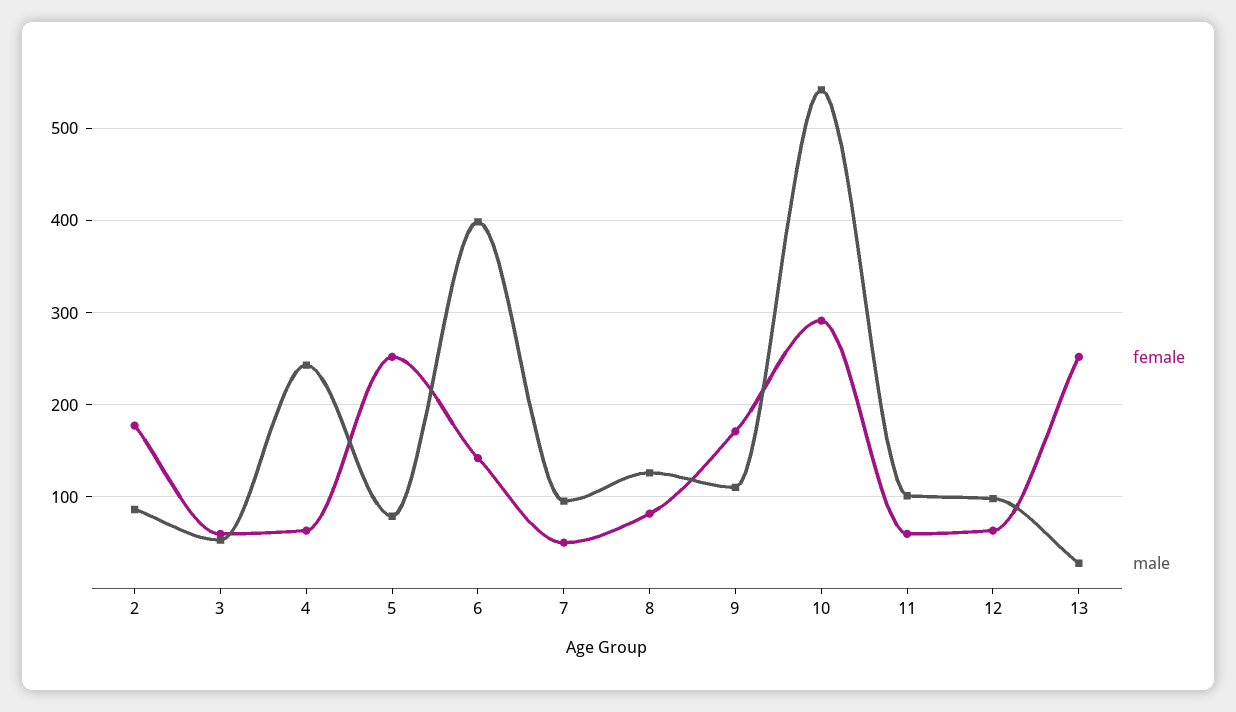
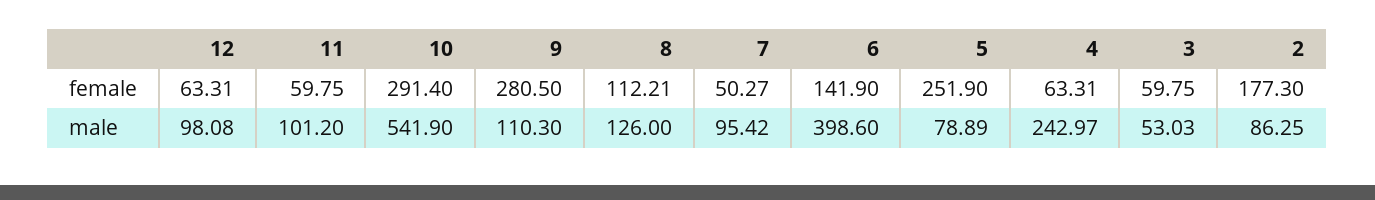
  {
    "female": {
      "2": 177.3,
      "3": 59.75,
      "4": 63.31,
      "5": 251.9,
      "6": 141.9,
      "7": 50.27,
-     "8": 80,
+     "8": 112.21,
-     "9": 170,
+     "9": 280.5,
      "10": 291.4,
      "11": 59.75,
-     "12": 63.31,
+     "12": 63.31
-     "13": 250
    },
    "male": {
      "2": 86.25,
      "3": 53.03,
      "4": 242.97,
      "5": 78.89,
      "6": 398.6,
      "7": 95.42,
      "8": 126,
      "9": 110.3,
      "10": 541.9,
      "11": 101.2,
-     "12": 98.08,
+     "12": 98.08
-     "13": 30
    }
  }

